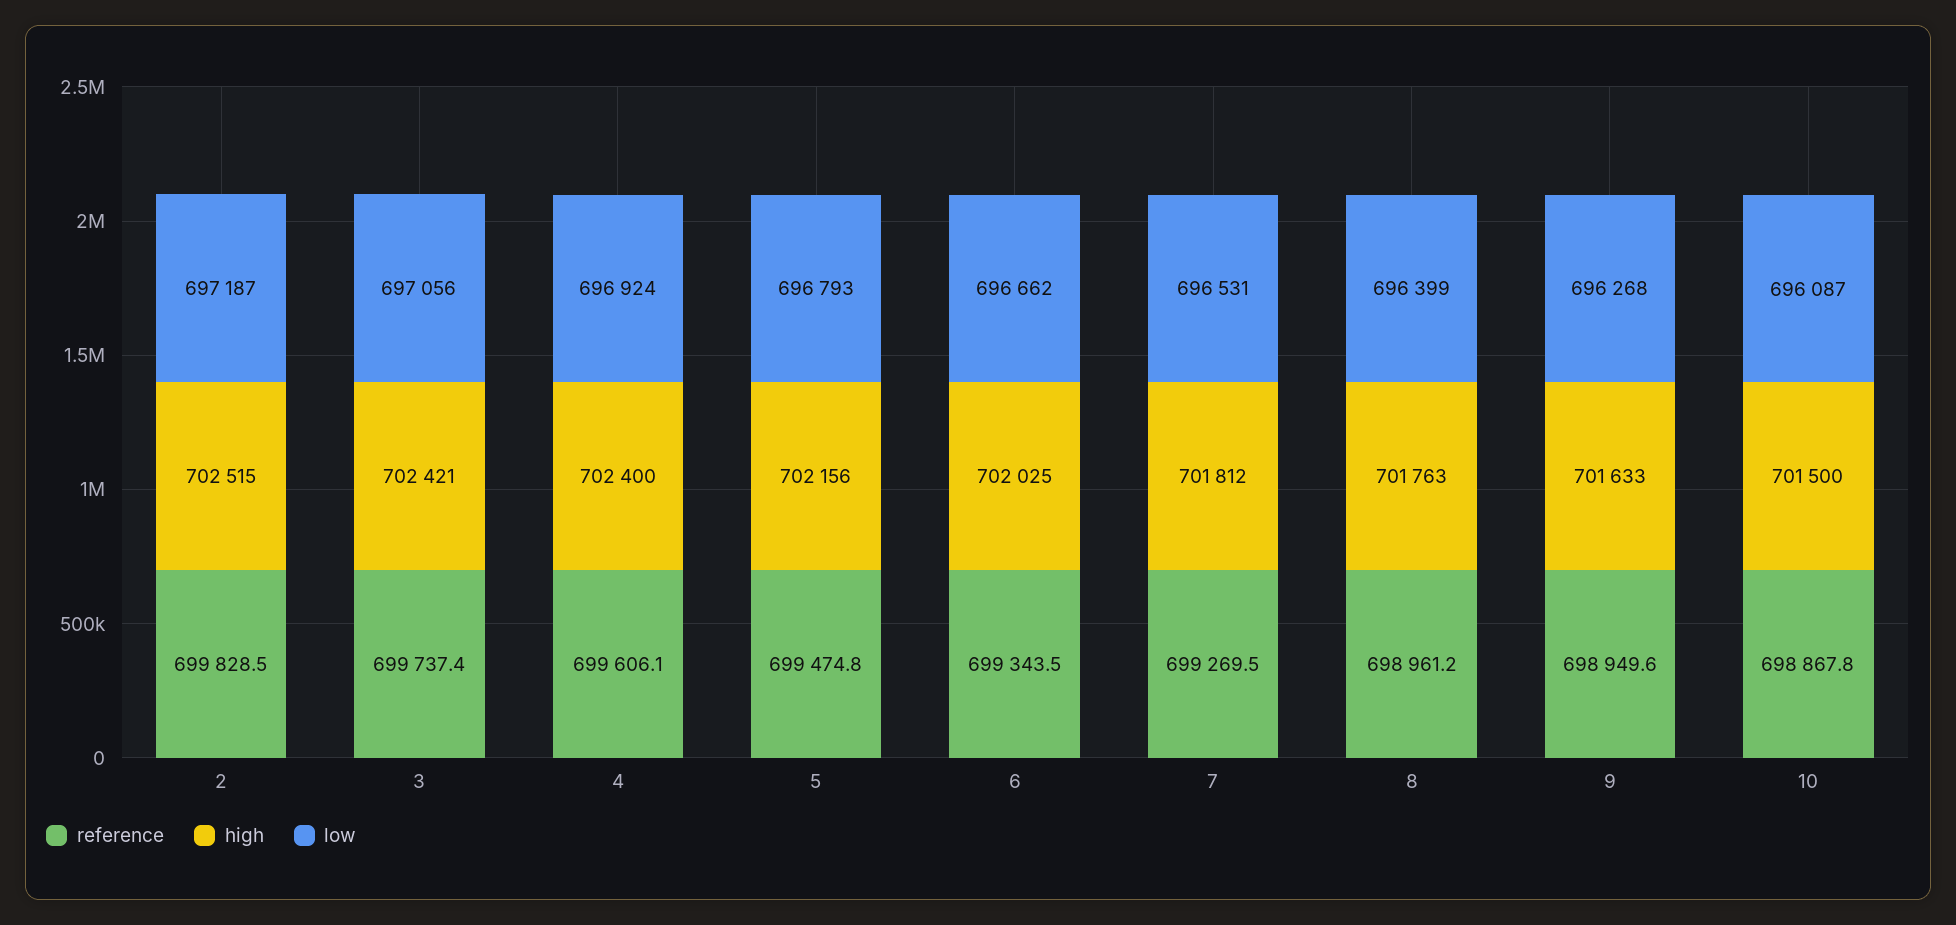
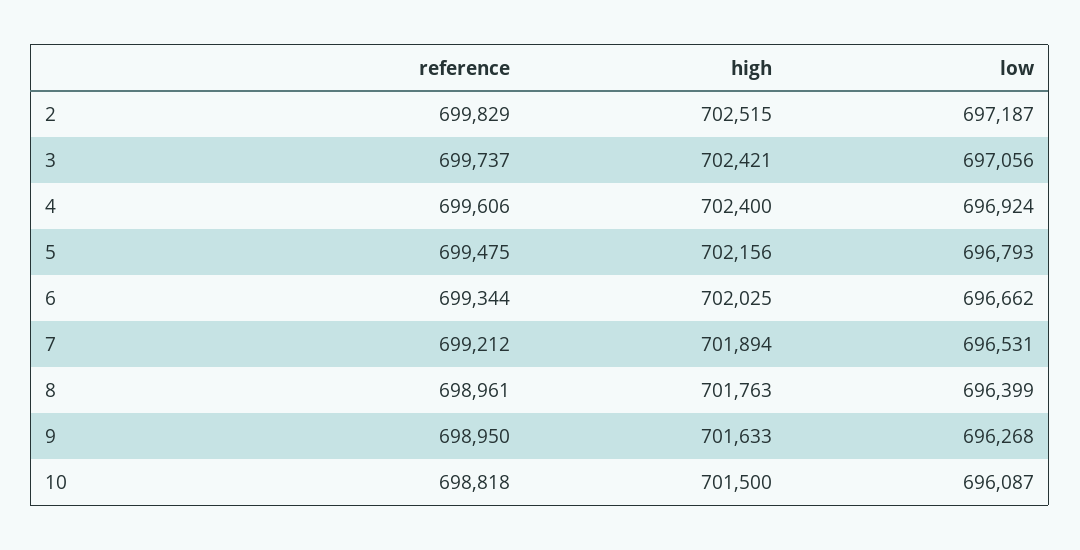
  {
    "reference": {
      "2": 699828.5,
      "3": 699737.4,
      "4": 699606.1,
      "5": 699474.8,
      "6": 699343.5,
-     "7": 699269.5,
+     "7": 699212,
      "8": 698961.2,
      "9": 698949.6,
-     "10": 698867.8
+     "10": 698818
    },
    "high": {
      "2": 702515,
      "3": 702421,
      "4": 702400,
      "5": 702156,
      "6": 702025,
-     "7": 701812,
+     "7": 701894,
      "8": 701763,
      "9": 701633,
      "10": 701500
    },
    "low": {
      "2": 697187,
      "3": 697056,
      "4": 696924,
      "5": 696793,
      "6": 696662,
      "7": 696531,
      "8": 696399,
      "9": 696268,
      "10": 696087
    }
  }

